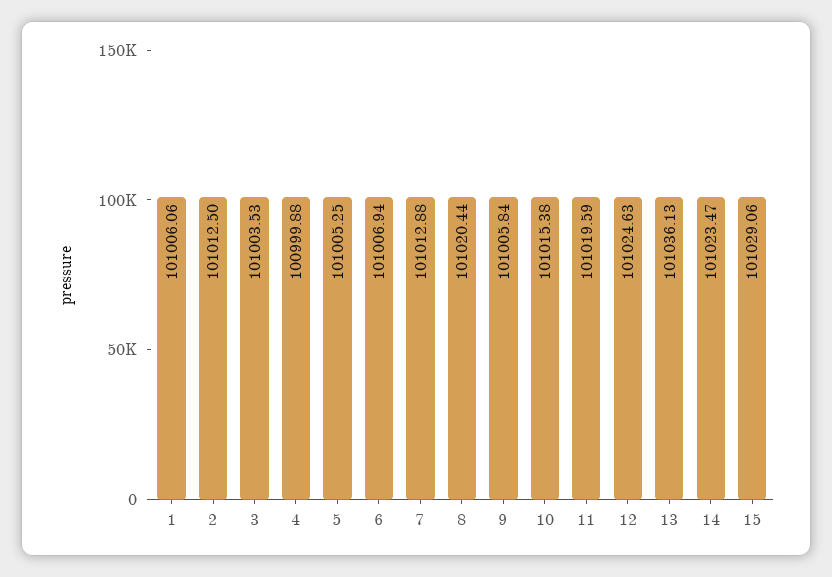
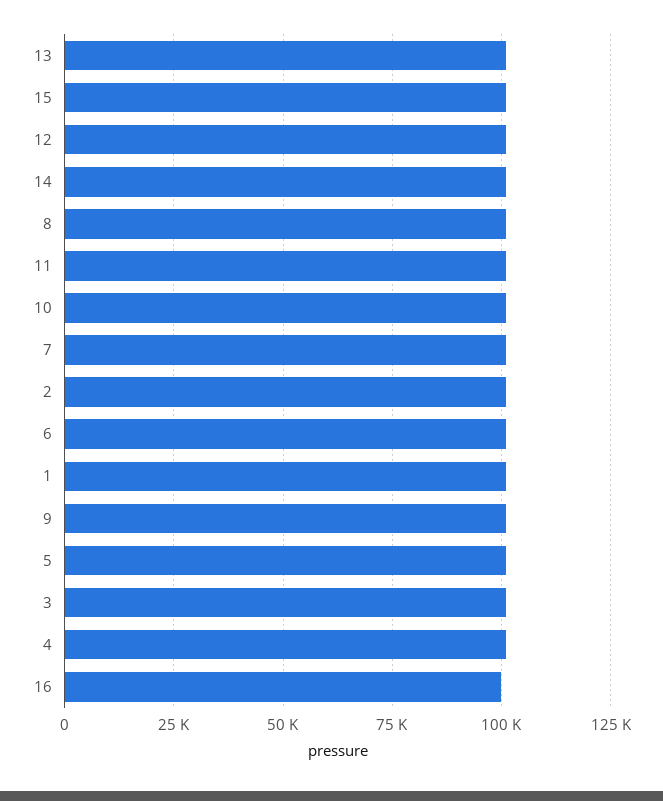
  {
    "1": 101006.06,
    "2": 101012.5,
    "3": 101003.53,
    "4": 100999.88,
    "5": 101005.25,
    "6": 101006.94,
    "7": 101012.88,
    "8": 101020.44,
    "9": 101005.84,
    "10": 101015.38,
    "11": 101019.59,
    "12": 101024.63,
    "13": 101036.13,
    "14": 101023.47,
-   "15": 101029.06
+   "15": 101029.06,
+   "16": 100000
  }

